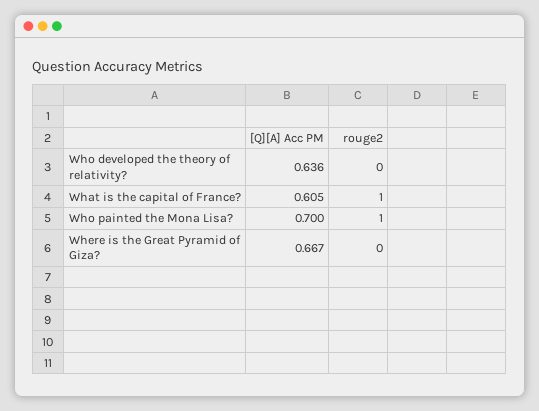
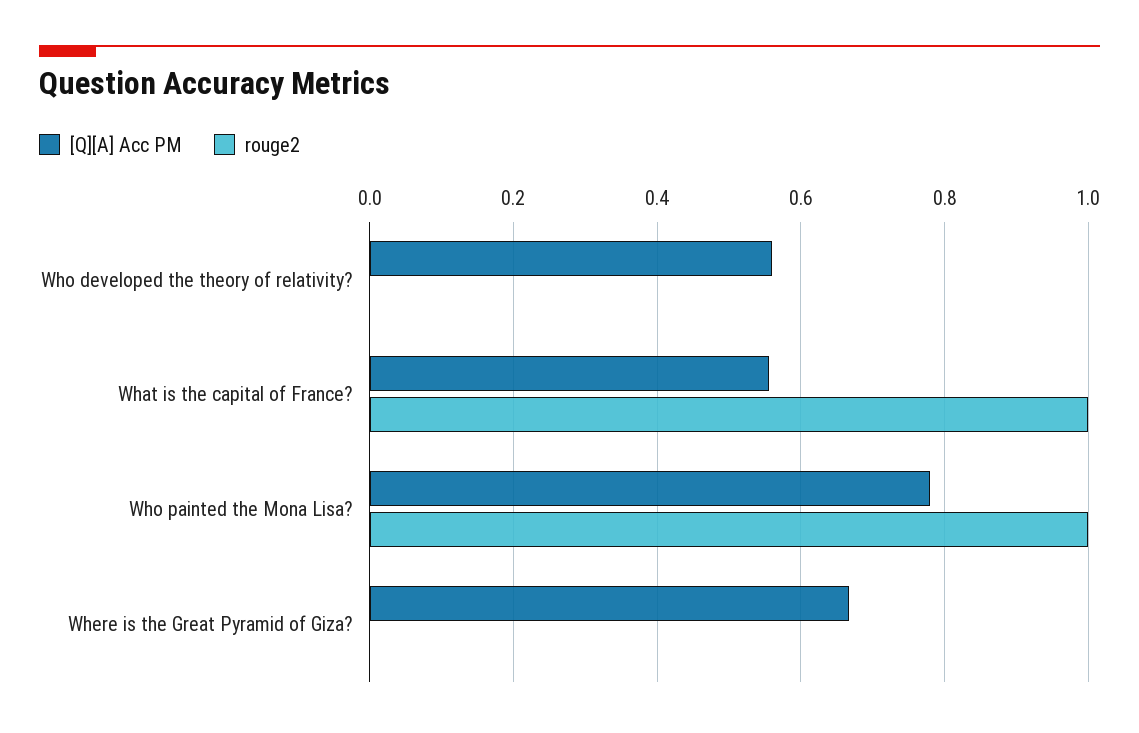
  {
    "[Q][A] Acc PM": {
-     "Who developed the theory of relativity?": 0.636,
+     "Who developed the theory of relativity?": 0.56,
-     "What is the capital of France?": 0.605,
+     "What is the capital of France?": 0.56,
-     "Who painted the Mona Lisa?": 0.7,
+     "Who painted the Mona Lisa?": 0.78,
      "Where is the Great Pyramid of Giza?": 0.667
    },
    "rouge2": {
      "Who developed the theory of relativity?": 0,
      "What is the capital of France?": 1,
      "Who painted the Mona Lisa?": 1,
      "Where is the Great Pyramid of Giza?": 0
    }
  }

